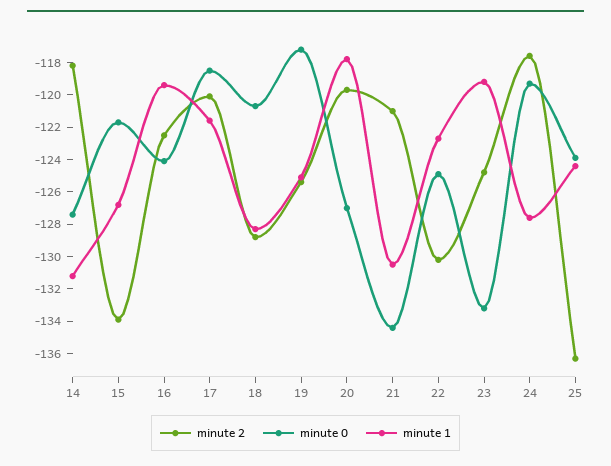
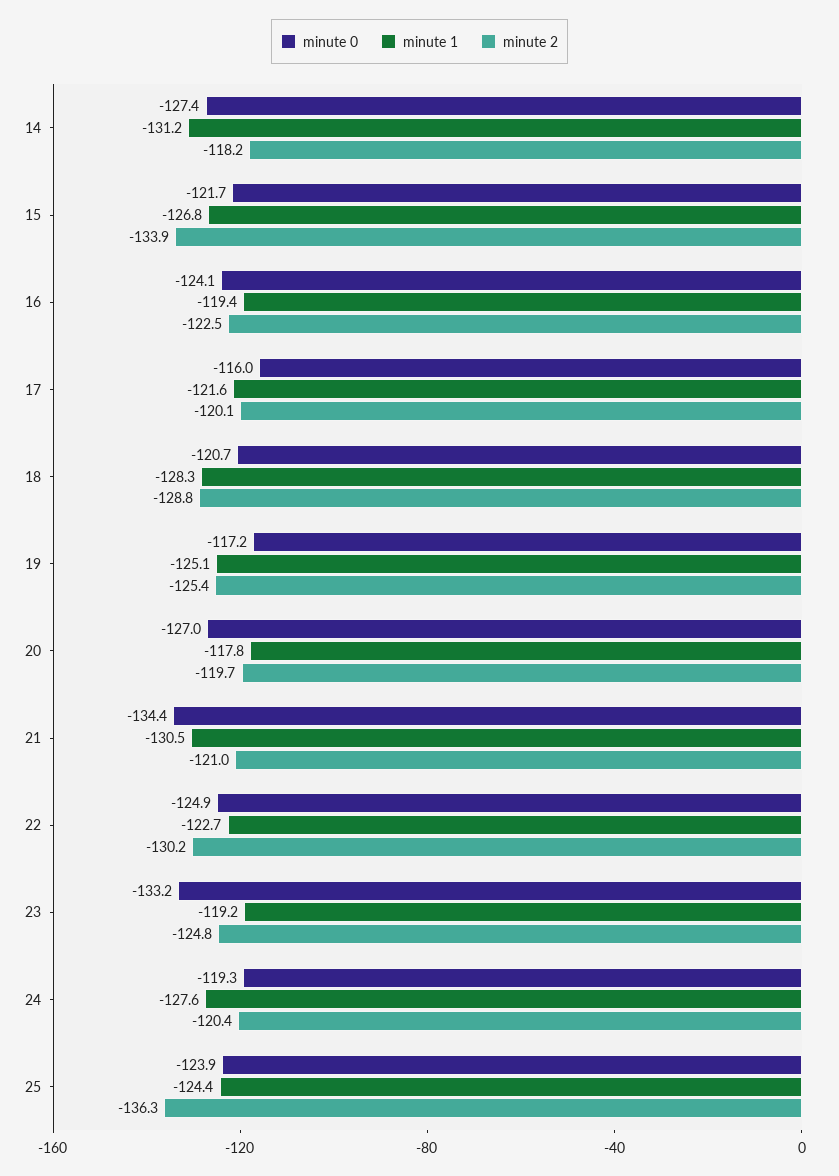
  {
    "minute 2": {
      "14": -118.2,
      "15": -133.9,
      "16": -122.5,
      "17": -120.1,
      "18": -128.8,
      "19": -125.4,
      "20": -119.7,
      "21": -121,
      "22": -130.2,
      "23": -124.8,
-     "24": -117.5,
+     "24": -120.4,
      "25": -136.3
    },
    "minute 0": {
      "14": -127.4,
      "15": -121.7,
      "16": -124.1,
-     "17": -118.5,
+     "17": -116,
      "18": -120.7,
      "19": -117.2,
      "20": -127,
      "21": -134.4,
      "22": -124.9,
      "23": -133.2,
      "24": -119.3,
      "25": -123.9
    },
    "minute 1": {
      "14": -131.2,
      "15": -126.8,
      "16": -119.4,
      "17": -121.6,
      "18": -128.3,
      "19": -125.1,
      "20": -117.8,
      "21": -130.5,
      "22": -122.7,
      "23": -119.2,
      "24": -127.6,
      "25": -124.4
    }
  }

